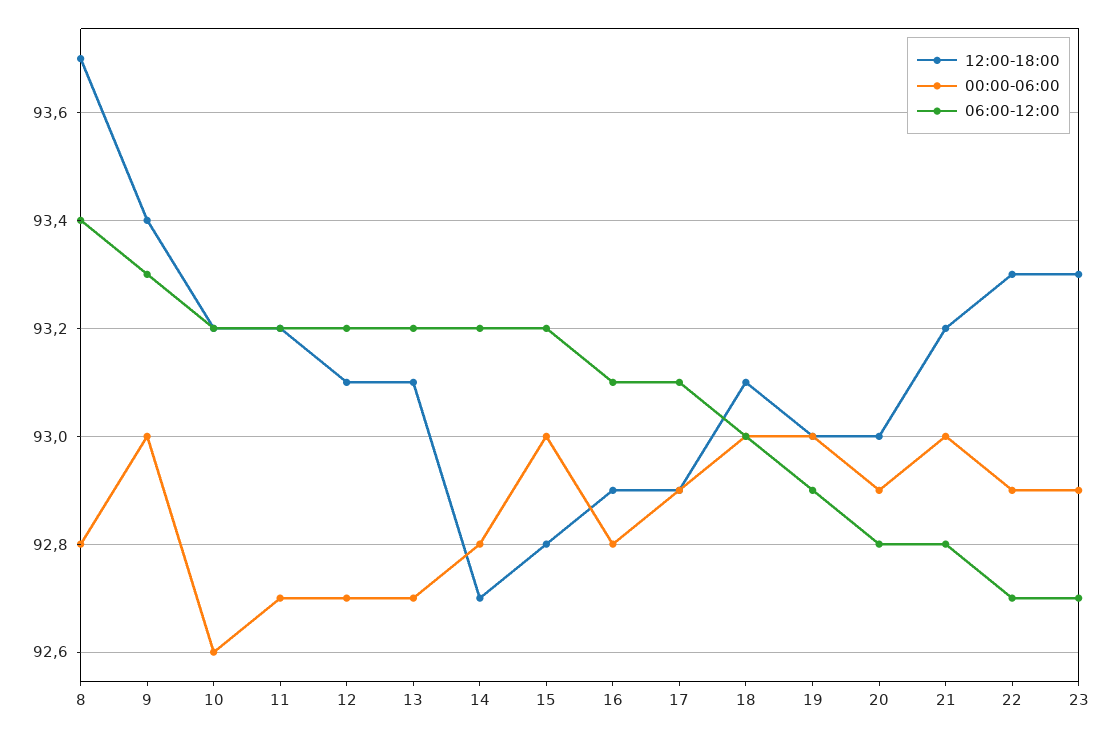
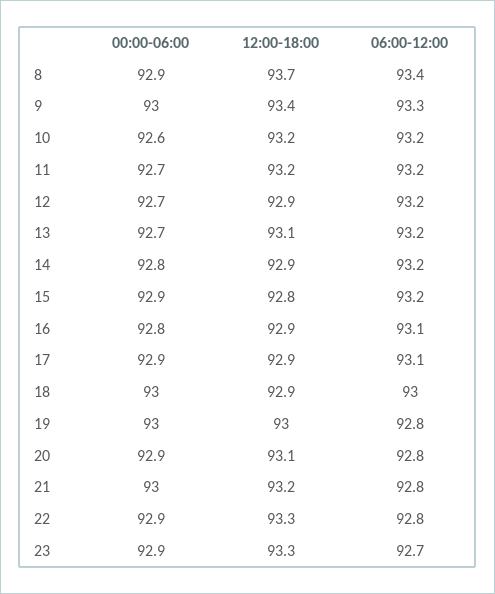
  {
    "12:00-18:00": {
      "8": 93.7,
      "9": 93.4,
      "10": 93.2,
      "11": 93.2,
-     "12": 93.1,
+     "12": 92.9,
      "13": 93.1,
-     "14": 92.7,
+     "14": 92.9,
      "15": 92.8,
      "16": 92.9,
      "17": 92.9,
-     "18": 93.1,
+     "18": 92.9,
      "19": 93,
-     "20": 93,
+     "20": 93.1,
      "21": 93.2,
      "22": 93.3,
      "23": 93.3
    },
    "00:00-06:00": {
-     "8": 92.8,
+     "8": 92.9,
      "9": 93,
      "10": 92.6,
      "11": 92.7,
      "12": 92.7,
      "13": 92.7,
      "14": 92.8,
-     "15": 93,
+     "15": 92.9,
      "16": 92.8,
      "17": 92.9,
      "18": 93,
      "19": 93,
      "20": 92.9,
      "21": 93,
      "22": 92.9,
      "23": 92.9
    },
    "06:00-12:00": {
      "8": 93.4,
      "9": 93.3,
      "10": 93.2,
      "11": 93.2,
      "12": 93.2,
      "13": 93.2,
      "14": 93.2,
      "15": 93.2,
      "16": 93.1,
      "17": 93.1,
      "18": 93,
-     "19": 92.9,
+     "19": 92.8,
      "20": 92.8,
      "21": 92.8,
-     "22": 92.7,
+     "22": 92.8,
      "23": 92.7
    }
  }

